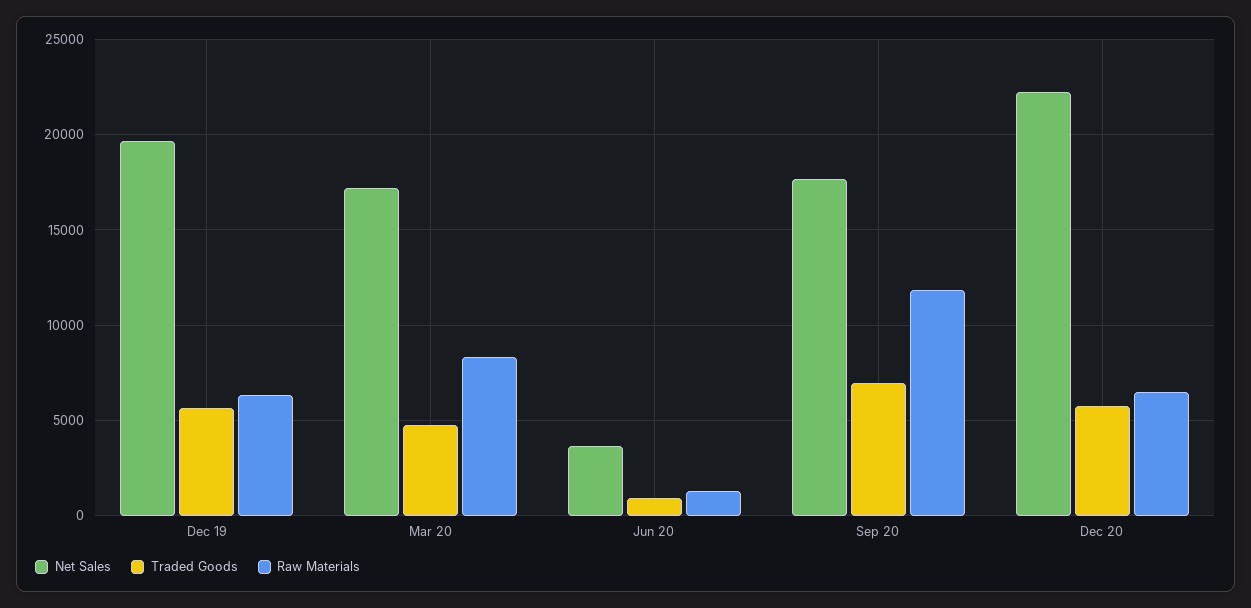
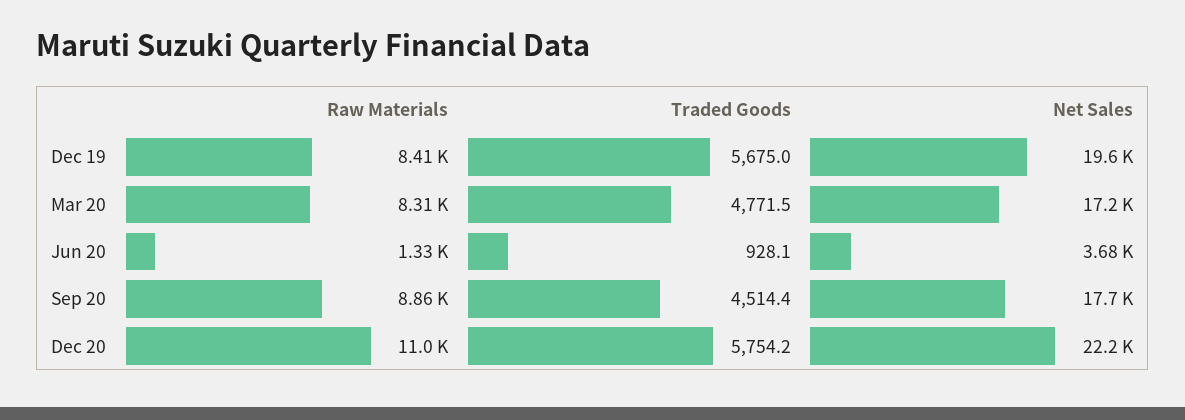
  {
    "Net Sales": {
      "Dec 19": 19600,
      "Mar 20": 17200,
      "Jun 20": 3680,
      "Sep 20": 17700,
      "Dec 20": 22200
    },
    "Traded Goods": {
      "Dec 19": 5675,
      "Mar 20": 4771.5,
      "Jun 20": 928.1,
-     "Sep 20": 7000,
+     "Sep 20": 4514.4,
      "Dec 20": 5754.2
    },
    "Raw Materials": {
-     "Dec 19": 6500,
+     "Dec 19": 8410,
      "Mar 20": 8310,
      "Jun 20": 1330,
-     "Sep 20": 12000,
+     "Sep 20": 8860,
-     "Dec 20": 6500
+     "Dec 20": 11000
    }
  }

